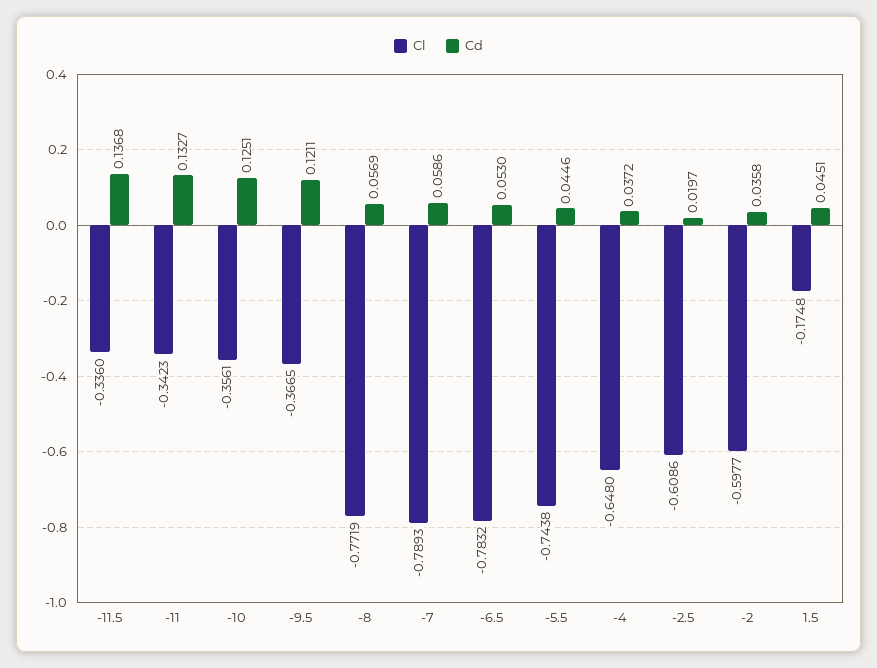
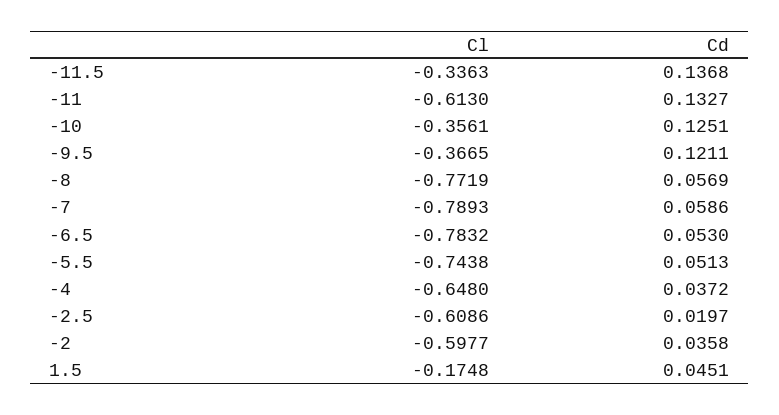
  {
    "Cl": {
-     "-11.5": -0.336,
+     "-11.5": -0.3363,
-     "-11": -0.3423,
+     "-11": -0.613,
      "-10": -0.3561,
      "-9.5": -0.3665,
      "-8": -0.7719,
      "-7": -0.7893,
      "-6.5": -0.7832,
      "-5.5": -0.7438,
      "-4": -0.648,
      "-2.5": -0.6086,
      "-2": -0.5977,
      "1.5": -0.1748
    },
    "Cd": {
      "-11.5": 0.1368,
      "-11": 0.1327,
      "-10": 0.1251,
      "-9.5": 0.1211,
      "-8": 0.0569,
      "-7": 0.0586,
      "-6.5": 0.053,
-     "-5.5": 0.0446,
+     "-5.5": 0.0513,
      "-4": 0.0372,
      "-2.5": 0.0197,
      "-2": 0.0358,
      "1.5": 0.0451
    }
  }

